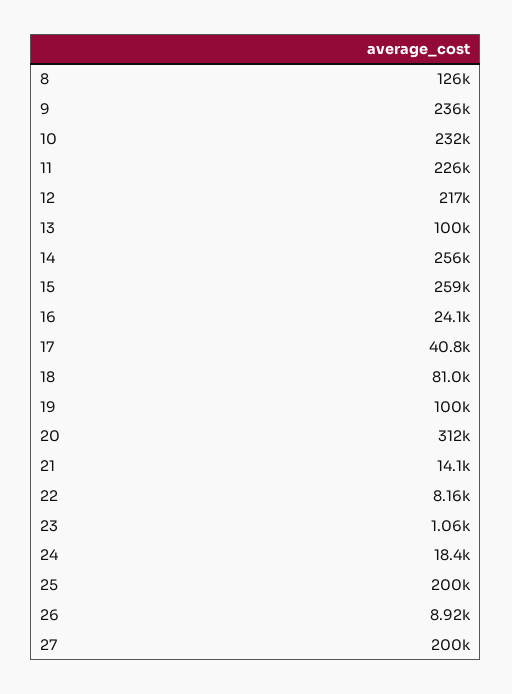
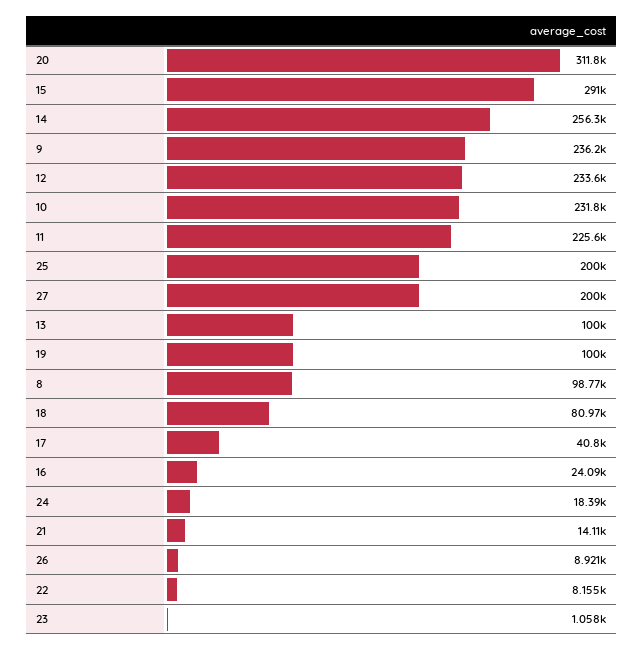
  {
-   "8": 126000,
+   "8": 98770,
    "9": 236200,
    "10": 231800,
    "11": 225600,
-   "12": 217000,
+   "12": 233600,
    "13": 100000,
    "14": 256300,
-   "15": 259000,
+   "15": 291000,
    "16": 24090,
    "17": 40800,
    "18": 80970,
    "19": 100000,
    "20": 311800,
    "21": 14110,
    "22": 8155,
    "23": 1058,
    "24": 18390,
    "25": 200000,
    "26": 8921,
    "27": 200000
  }

